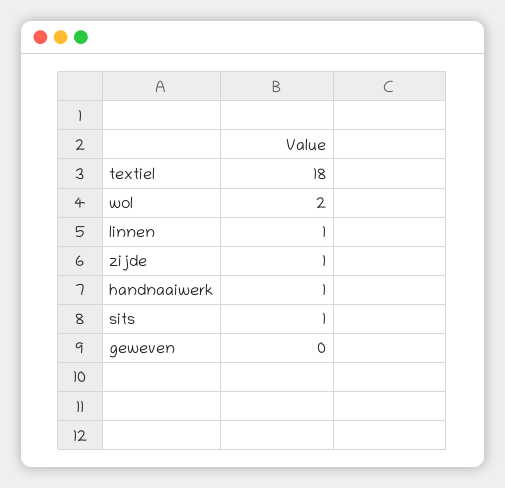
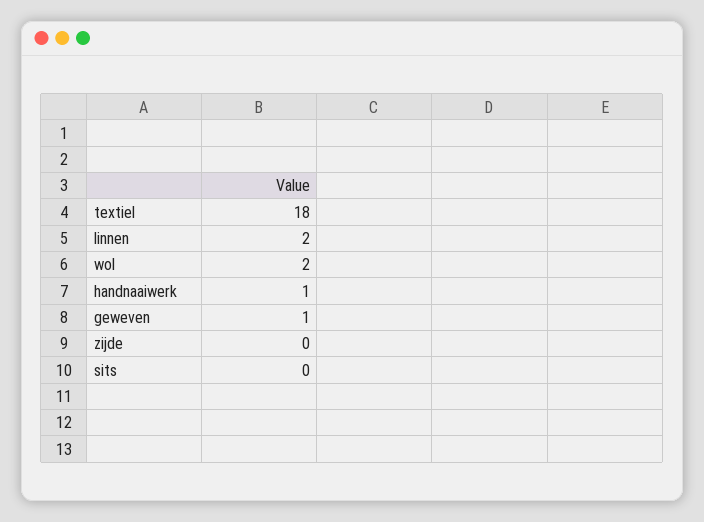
  {
    "textiel": 18,
    "wol": 2,
-   "linnen": 1,
+   "linnen": 2,
-   "zijde": 1,
+   "zijde": 0,
    "handnaaiwerk": 1,
-   "sits": 1,
+   "sits": 0,
-   "geweven": 0
+   "geweven": 1
  }

